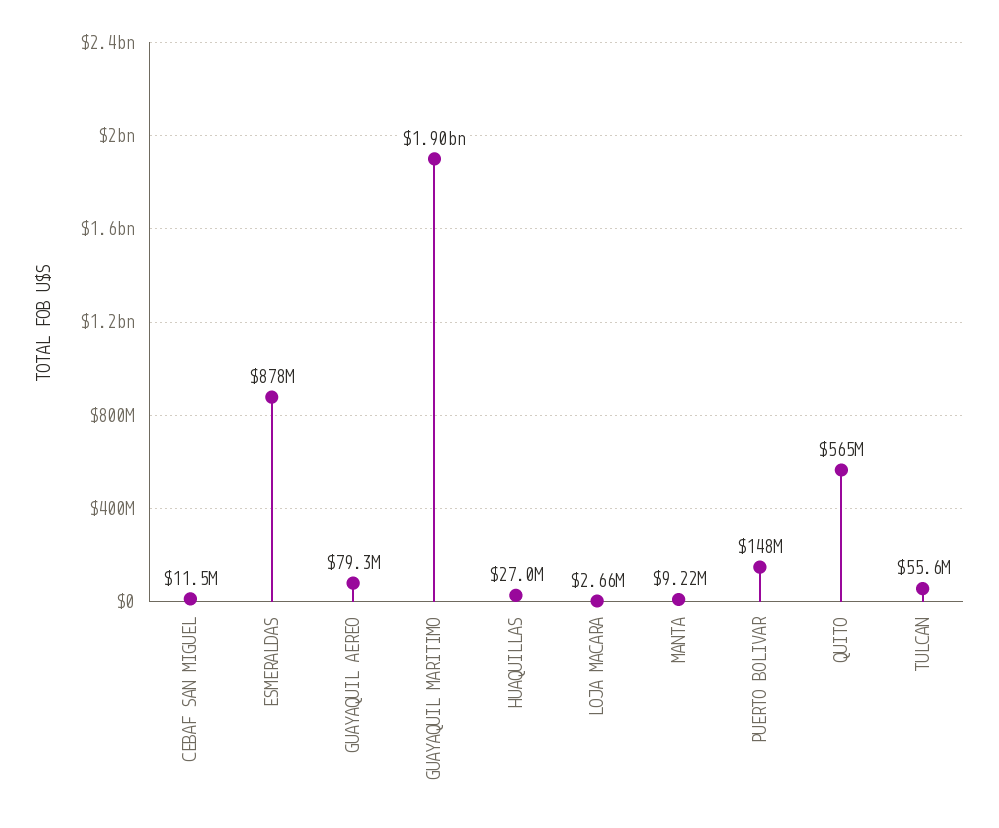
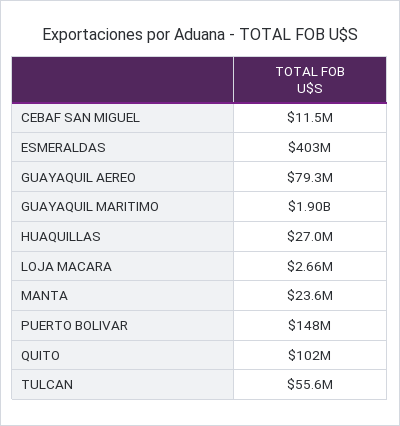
  {
    "CEBAF SAN MIGUEL": 11500000,
-   "ESMERALDAS": 878000000,
+   "ESMERALDAS": 403000000,
    "GUAYAQUIL AEREO": 79300000,
    "GUAYAQUIL MARITIMO": 1900000000,
    "HUAQUILLAS": 27000000,
    "LOJA MACARA": 2660000,
-   "MANTA": 9220000,
+   "MANTA": 23600000,
    "PUERTO BOLIVAR": 148000000,
-   "QUITO": 565000000,
+   "QUITO": 102000000,
    "TULCAN": 55600000
  }

